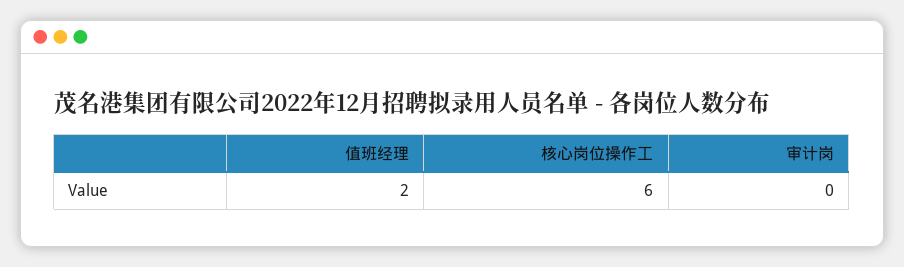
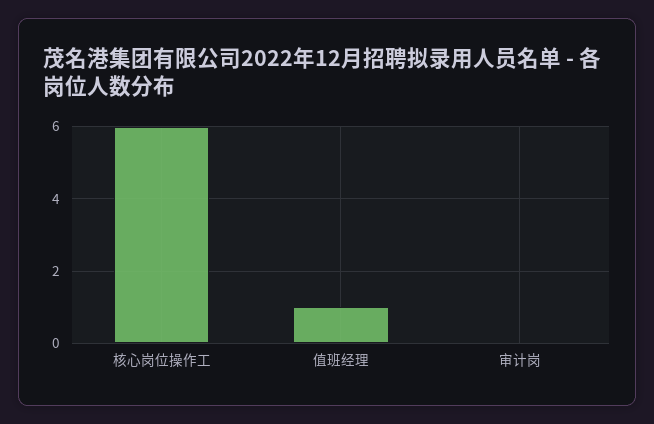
  {
-   "值班经理": 2,
+   "值班经理": 1,
    "核心岗位操作工": 6,
    "审计岗": 0
  }

